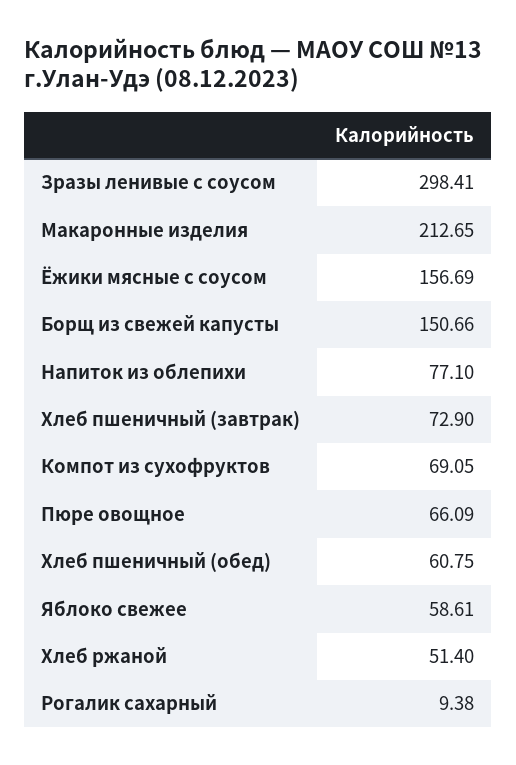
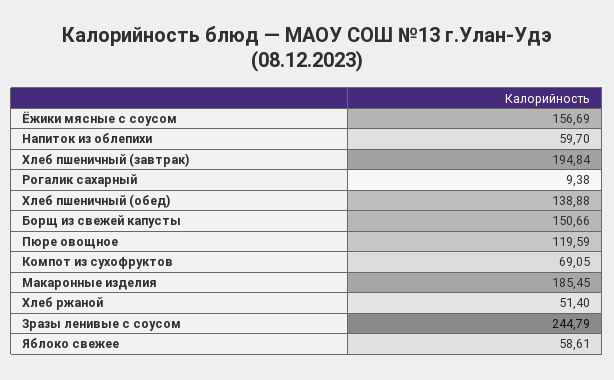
  {
-   "Зразы ленивые с соусом": 298.41,
+   "Зразы ленивые с соусом": 244.79,
-   "Макаронные изделия": 212.65,
+   "Макаронные изделия": 185.45,
    "Ёжики мясные с соусом": 156.69,
    "Борщ из свежей капусты": 150.66,
-   "Напиток из облепихи": 77.1,
+   "Напиток из облепихи": 59.7,
-   "Хлеб пшеничный (завтрак)": 72.9,
+   "Хлеб пшеничный (завтрак)": 194.84,
    "Компот из сухофруктов": 69.05,
-   "Пюре овощное": 66.09,
+   "Пюре овощное": 119.59,
-   "Хлеб пшеничный (обед)": 60.75,
+   "Хлеб пшеничный (обед)": 138.88,
    "Яблоко свежее": 58.61,
    "Хлеб ржаной": 51.4,
    "Рогалик сахарный": 9.38
  }

